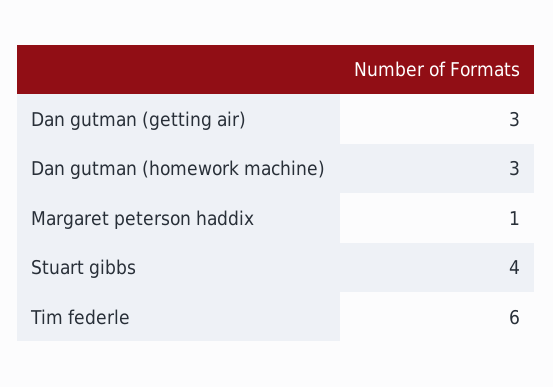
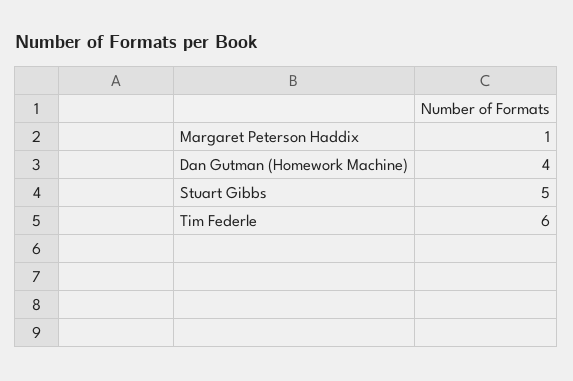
  {
-   "Dan gutman (getting air)": 3,
-   "Dan gutman (homework machine)": 3,
+   "Dan gutman (homework machine)": 4,
    "Margaret peterson haddix": 1,
-   "Stuart gibbs": 4,
+   "Stuart gibbs": 5,
    "Tim federle": 6
  }

